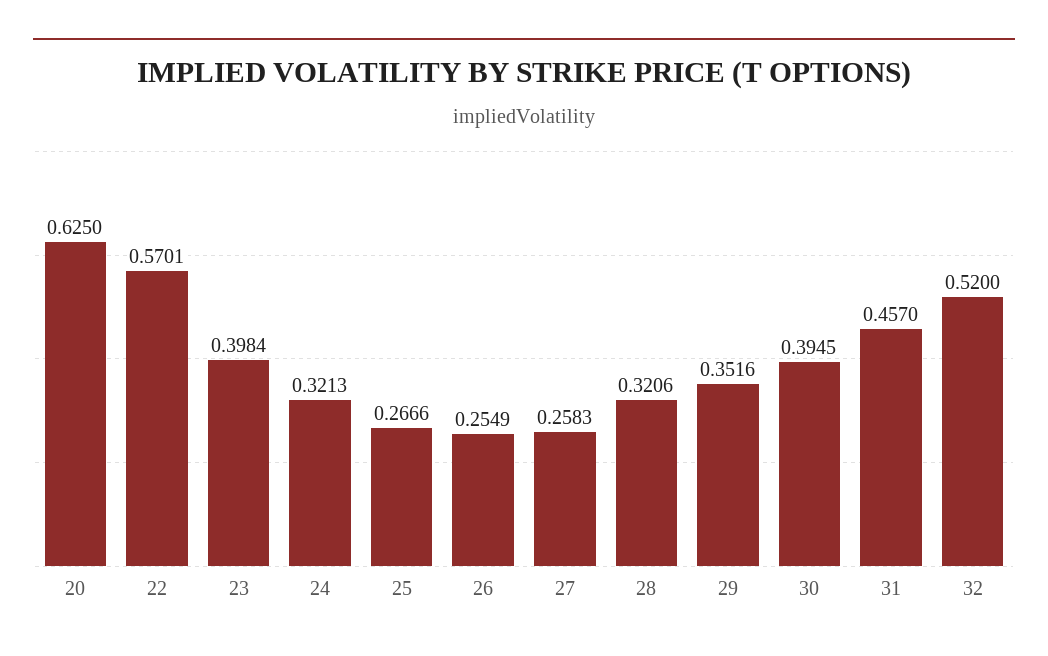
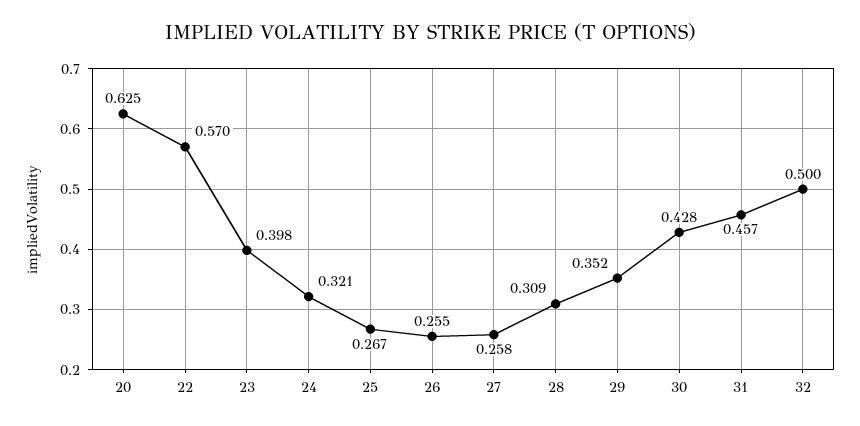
  {
    "20": 0.625,
    "22": 0.5701,
    "23": 0.3984,
    "24": 0.3213,
    "25": 0.2666,
    "26": 0.2549,
    "27": 0.2583,
-   "28": 0.3206,
+   "28": 0.309,
    "29": 0.3516,
-   "30": 0.3945,
+   "30": 0.428,
    "31": 0.457,
-   "32": 0.52
+   "32": 0.5
  }

